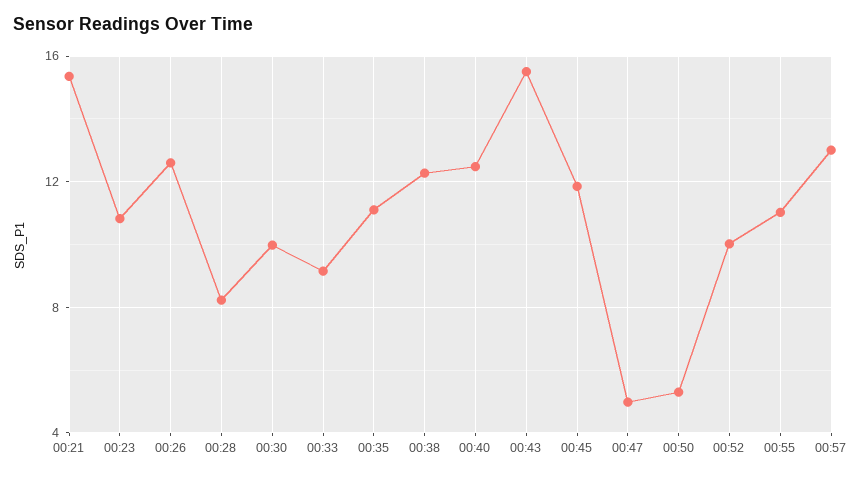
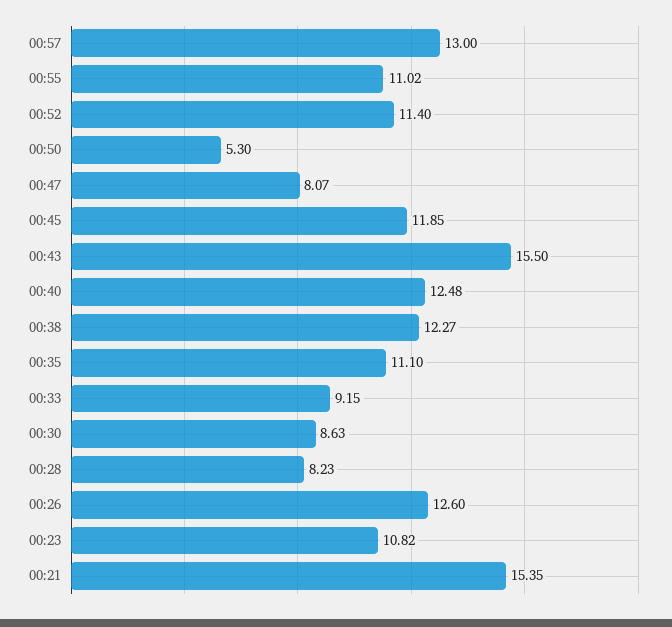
  {
    "00:21": 15.35,
    "00:23": 10.82,
    "00:26": 12.6,
    "00:28": 8.23,
-   "00:30": 10,
+   "00:30": 8.63,
    "00:33": 9.15,
    "00:35": 11.1,
    "00:38": 12.27,
    "00:40": 12.48,
    "00:43": 15.5,
    "00:45": 11.85,
-   "00:47": 5,
+   "00:47": 8.07,
    "00:50": 5.3,
-   "00:52": 10,
+   "00:52": 11.4,
    "00:55": 11.02,
    "00:57": 13
  }

